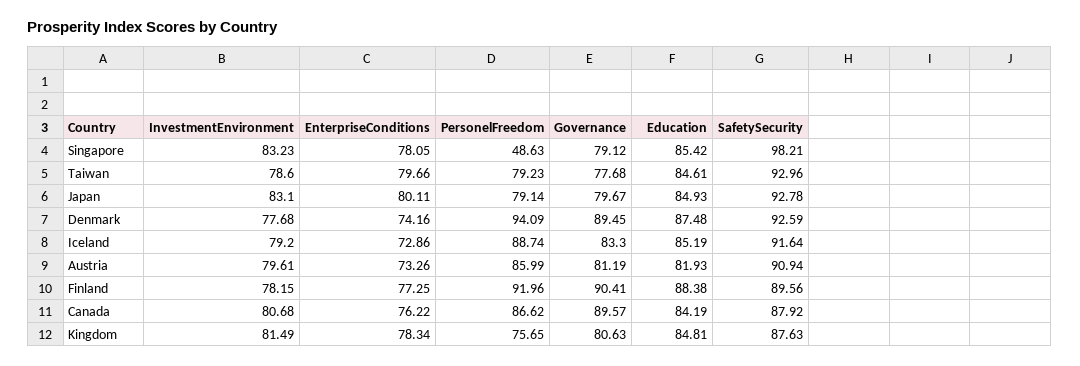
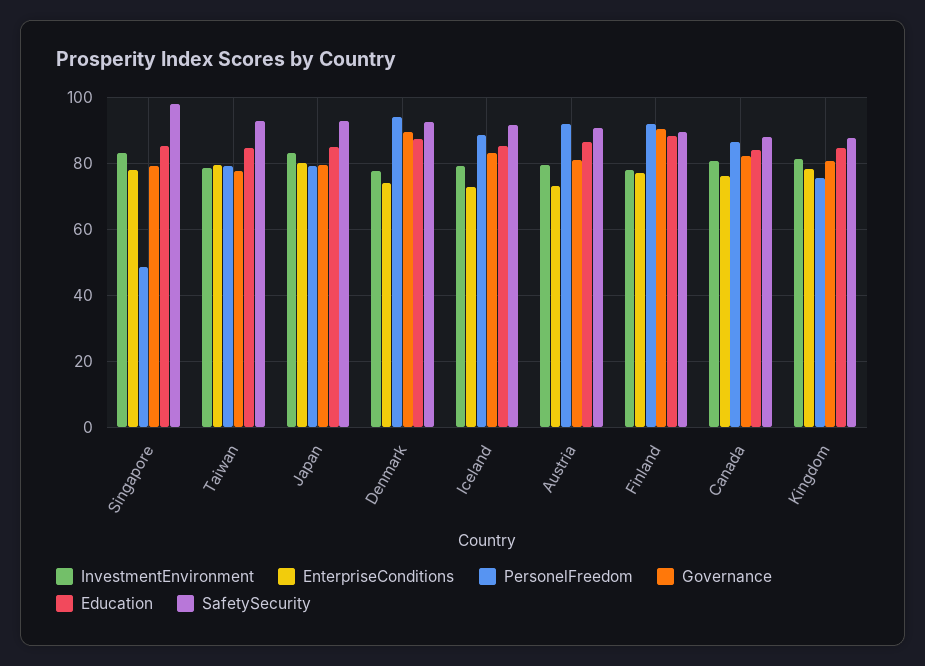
  {
    "InvestmentEnvironment": {
      "Singapore": 83.23,
      "Taiwan": 78.6,
      "Japan": 83.1,
      "Denmark": 77.68,
      "Iceland": 79.2,
      "Austria": 79.61,
      "Finland": 78.15,
      "Canada": 80.68,
      "Kingdom": 81.49
    },
    "EnterpriseConditions": {
      "Singapore": 78.05,
      "Taiwan": 79.66,
      "Japan": 80.11,
      "Denmark": 74.16,
      "Iceland": 72.86,
      "Austria": 73.26,
      "Finland": 77.25,
      "Canada": 76.22,
      "Kingdom": 78.34
    },
    "PersonelFreedom": {
      "Singapore": 48.63,
      "Taiwan": 79.23,
      "Japan": 79.14,
      "Denmark": 94.09,
      "Iceland": 88.74,
-     "Austria": 85.99,
+     "Austria": 92,
      "Finland": 91.96,
      "Canada": 86.62,
      "Kingdom": 75.65
    },
    "Governance": {
      "Singapore": 79.12,
      "Taiwan": 77.68,
      "Japan": 79.67,
      "Denmark": 89.45,
      "Iceland": 83.3,
      "Austria": 81.19,
      "Finland": 90.41,
-     "Canada": 89.57,
+     "Canada": 82,
      "Kingdom": 80.63
    },
    "Education": {
      "Singapore": 85.42,
      "Taiwan": 84.61,
      "Japan": 84.93,
      "Denmark": 87.48,
      "Iceland": 85.19,
-     "Austria": 81.93,
+     "Austria": 86,
      "Finland": 88.38,
      "Canada": 84.19,
      "Kingdom": 84.81
    },
    "SafetySecurity": {
      "Singapore": 98.21,
      "Taiwan": 92.96,
      "Japan": 92.78,
      "Denmark": 92.59,
      "Iceland": 91.64,
      "Austria": 90.94,
      "Finland": 89.56,
      "Canada": 87.92,
      "Kingdom": 87.63
    }
  }

